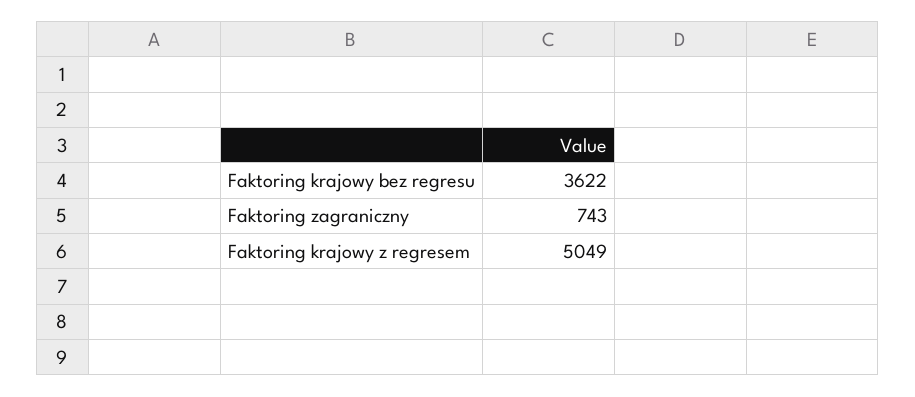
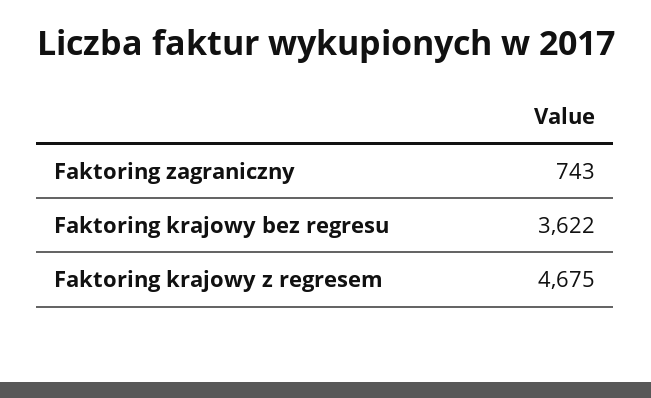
  {
    "Faktoring krajowy bez regresu": 3622,
    "Faktoring zagraniczny": 743,
-   "Faktoring krajowy z regresem": 5049
+   "Faktoring krajowy z regresem": 4675
  }

